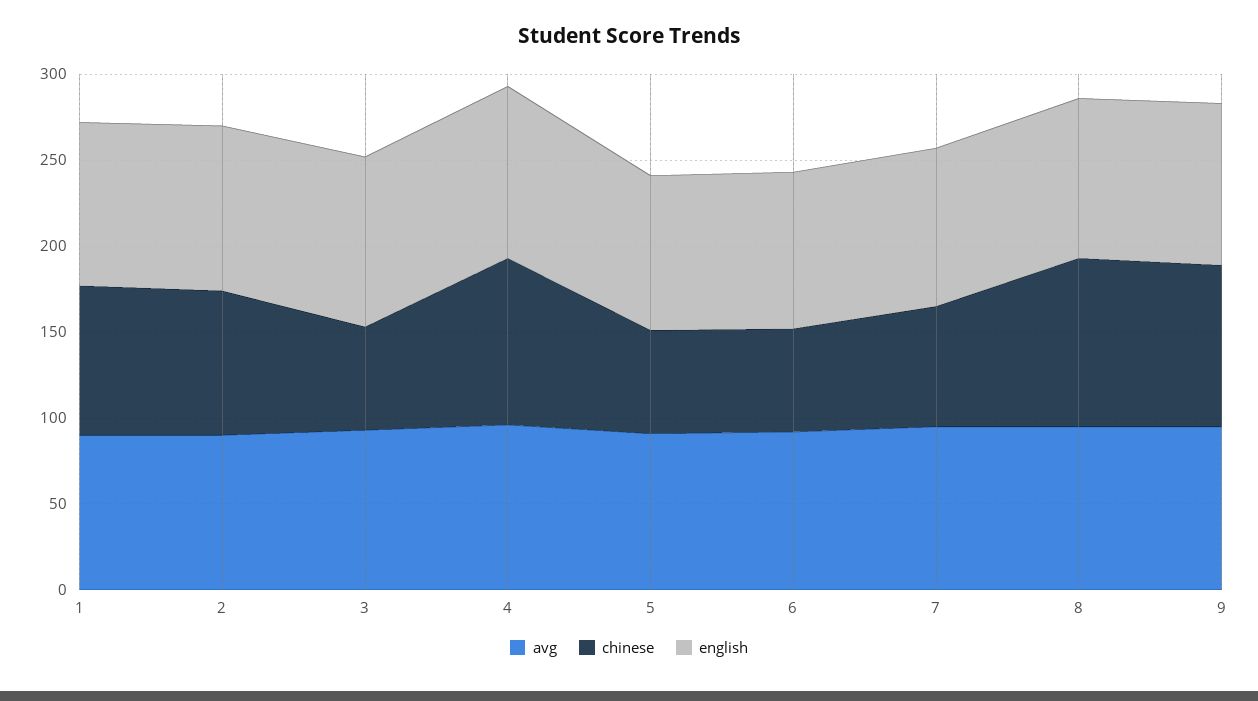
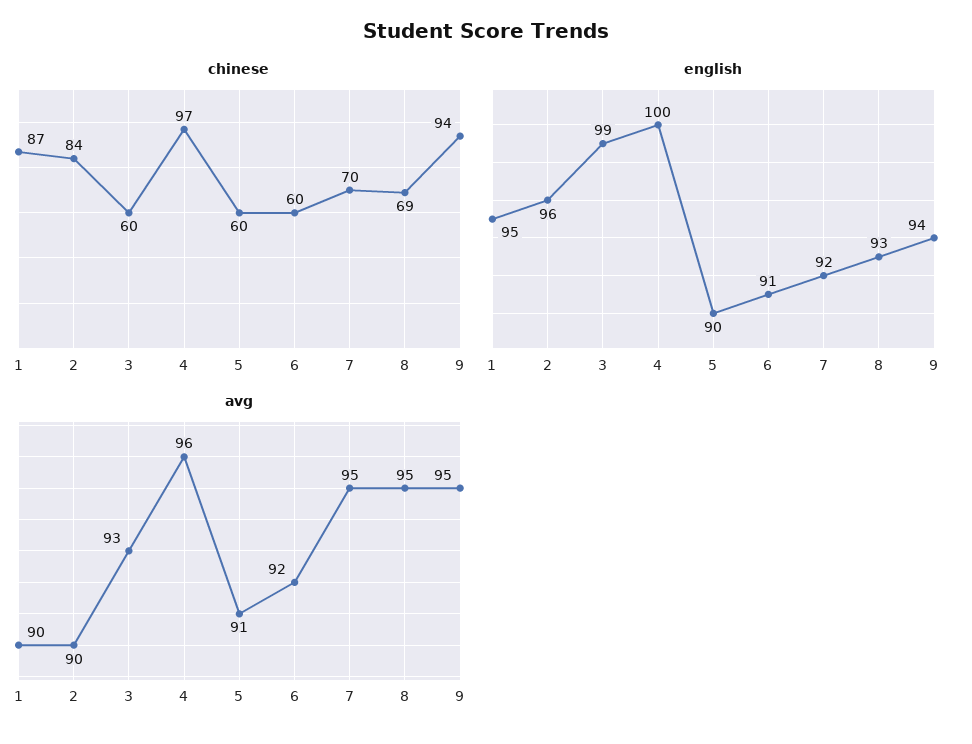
  {
    "avg": {
      "1": 90,
      "2": 90,
      "3": 93,
      "4": 96,
      "5": 91,
      "6": 92,
      "7": 95,
      "8": 95,
      "9": 95
    },
    "chinese": {
      "1": 87,
      "2": 84,
      "3": 60,
      "4": 97,
      "5": 60,
      "6": 60,
      "7": 70,
-     "8": 100,
+     "8": 69,
      "9": 94
    },
    "english": {
      "1": 95,
      "2": 96,
      "3": 99,
      "4": 100,
      "5": 90,
      "6": 91,
      "7": 92,
      "8": 93,
      "9": 94
    }
  }

